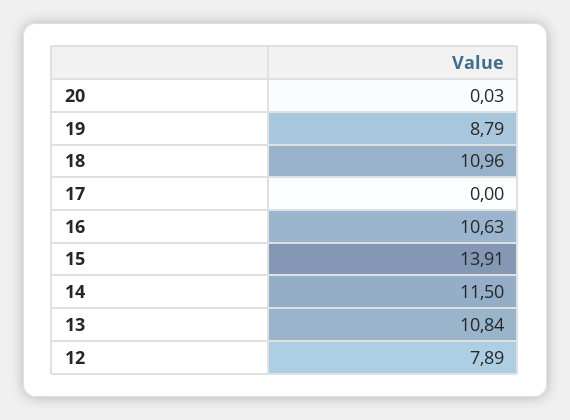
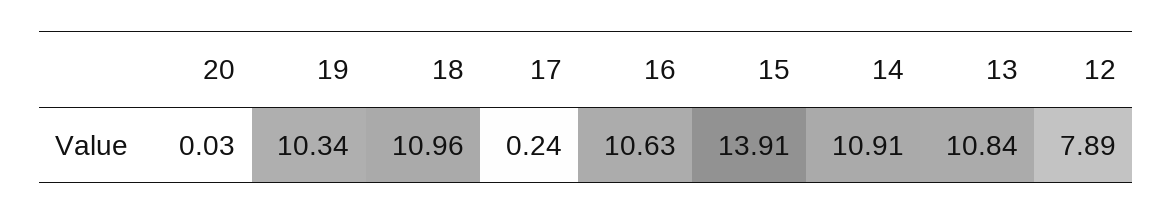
  {
    "20": 0.03,
-   "19": 8.79,
+   "19": 10.34,
    "18": 10.96,
-   "17": 0,
+   "17": 0.24,
    "16": 10.63,
    "15": 13.91,
-   "14": 11.5,
+   "14": 10.91,
    "13": 10.84,
    "12": 7.89
  }

